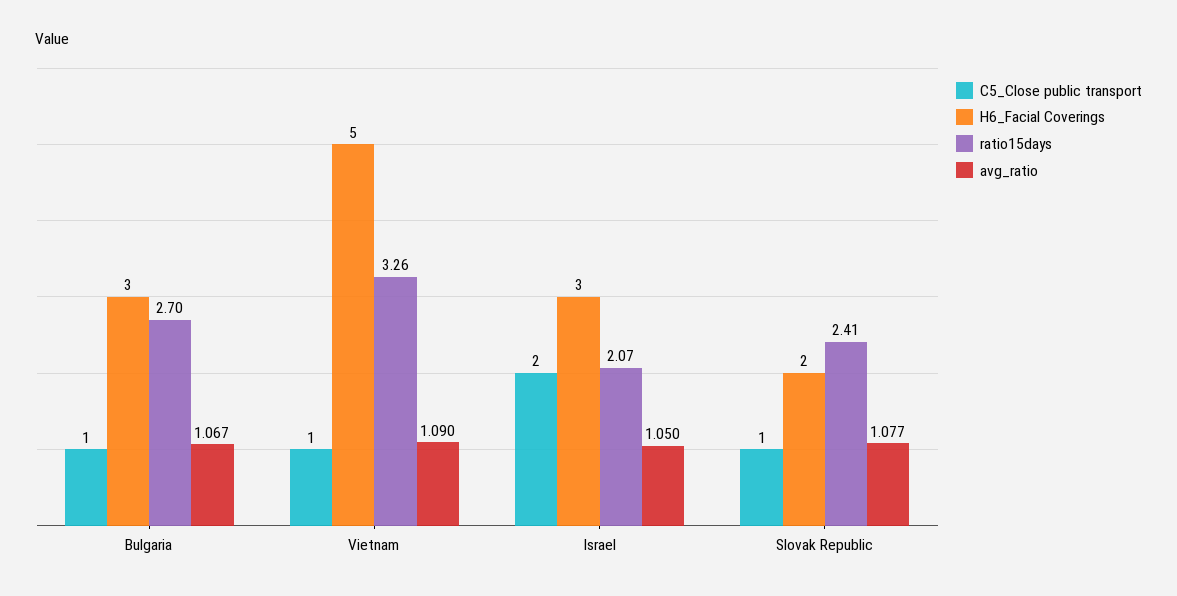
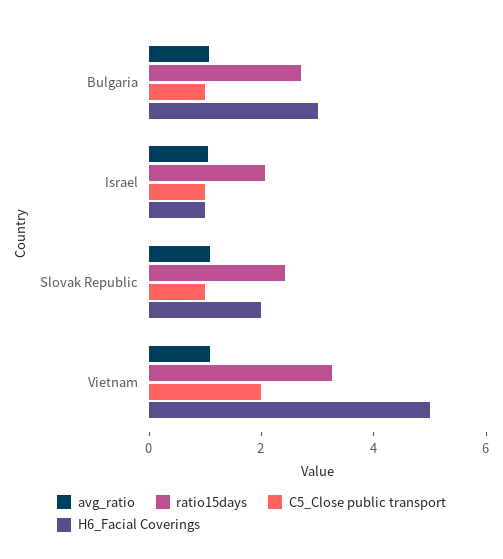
  {
    "C5_Close public transport": {
      "Bulgaria": 1,
-     "Vietnam": 1,
+     "Vietnam": 2,
-     "Israel": 2,
+     "Israel": 1,
      "Slovak Republic": 1
    },
    "H6_Facial Coverings": {
      "Bulgaria": 3,
      "Vietnam": 5,
-     "Israel": 3,
+     "Israel": 1,
      "Slovak Republic": 2
    },
    "ratio15days": {
      "Bulgaria": 2.7,
      "Vietnam": 3.26,
      "Israel": 2.07,
      "Slovak Republic": 2.41
    },
    "avg_ratio": {
      "Bulgaria": 1.067,
      "Vietnam": 1.09,
      "Israel": 1.05,
      "Slovak Republic": 1.077
    }
  }

